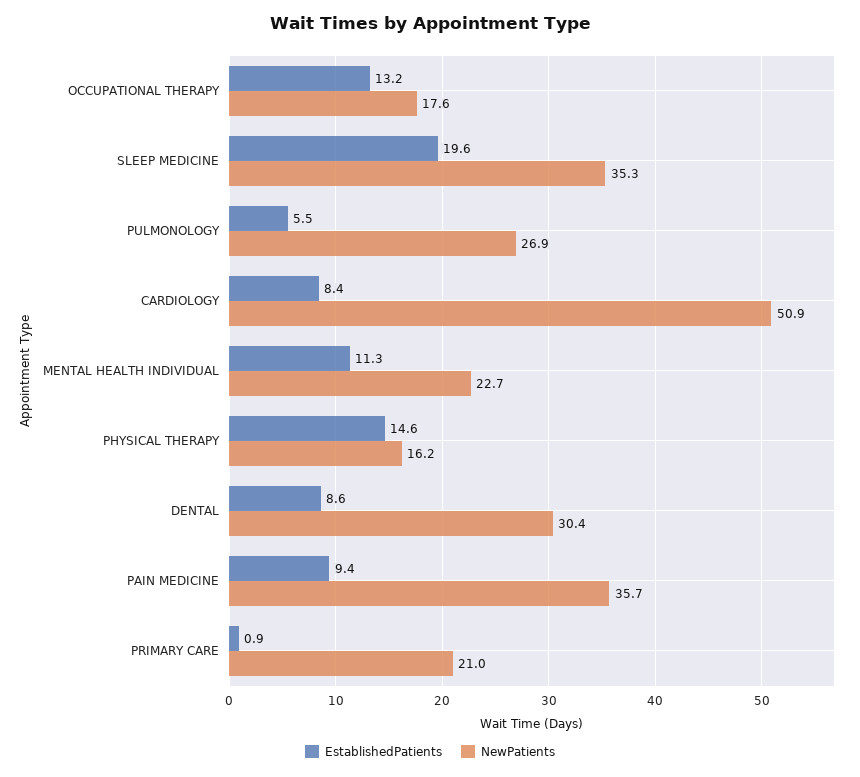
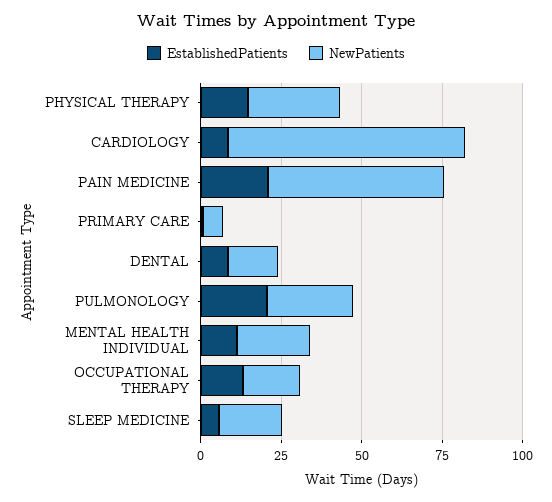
  {
    "EstablishedPatients": {
      "OCCUPATIONAL THERAPY": 13.2,
-     "SLEEP MEDICINE": 19.6,
+     "SLEEP MEDICINE": 5,
-     "PULMONOLOGY": 5.5,
+     "PULMONOLOGY": 20,
      "CARDIOLOGY": 8.4,
      "MENTAL HEALTH INDIVIDUAL": 11.3,
      "PHYSICAL THERAPY": 14.6,
      "DENTAL": 8.6,
-     "PAIN MEDICINE": 9.4,
+     "PAIN MEDICINE": 20,
      "PRIMARY CARE": 0.9
    },
    "NewPatients": {
      "OCCUPATIONAL THERAPY": 17.6,
-     "SLEEP MEDICINE": 35.3,
+     "SLEEP MEDICINE": 20,
      "PULMONOLOGY": 26.9,
-     "CARDIOLOGY": 50.9,
+     "CARDIOLOGY": 75,
      "MENTAL HEALTH INDIVIDUAL": 22.7,
-     "PHYSICAL THERAPY": 16.2,
+     "PHYSICAL THERAPY": 30,
-     "DENTAL": 30.4,
+     "DENTAL": 15,
-     "PAIN MEDICINE": 35.7,
+     "PAIN MEDICINE": 55,
-     "PRIMARY CARE": 21
+     "PRIMARY CARE": 5
    }
  }

